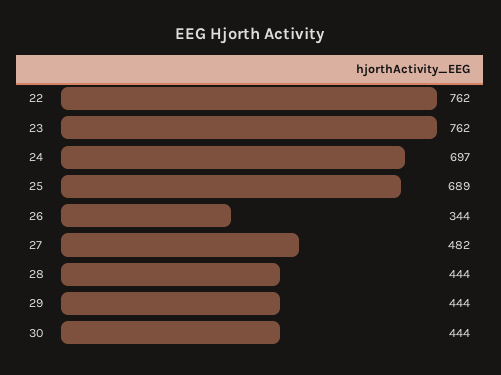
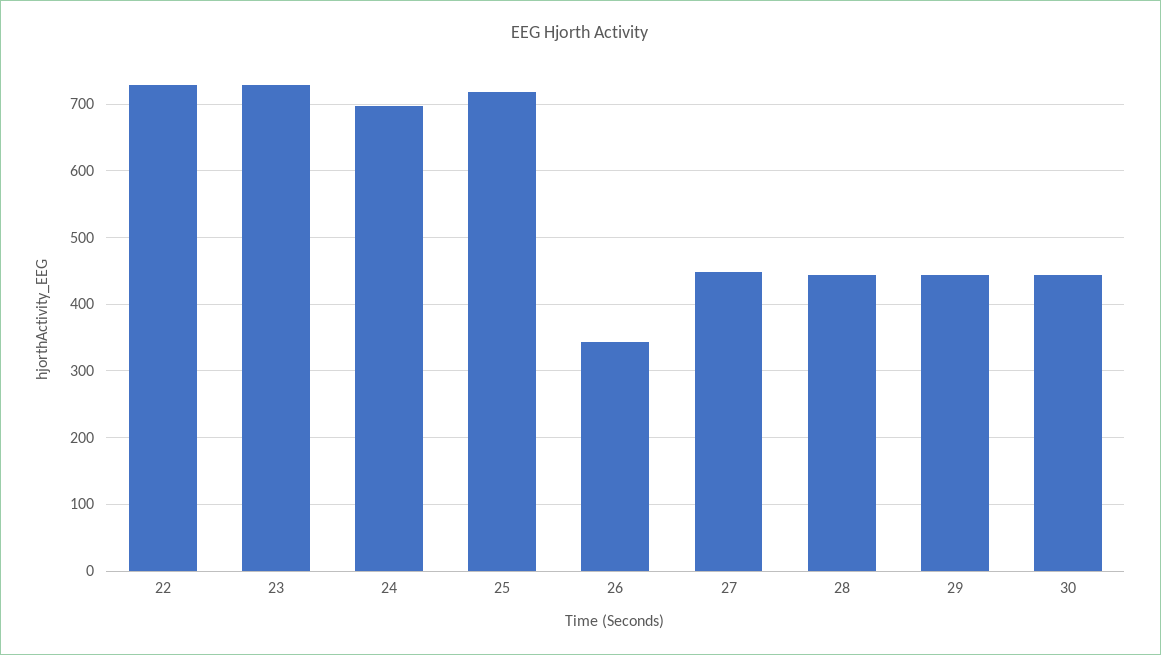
  {
-   "22": 762,
+   "22": 730,
-   "23": 762,
+   "23": 730,
    "24": 697,
-   "25": 689,
+   "25": 720,
    "26": 344,
-   "27": 482,
+   "27": 450,
    "28": 444,
    "29": 444,
    "30": 444
  }

